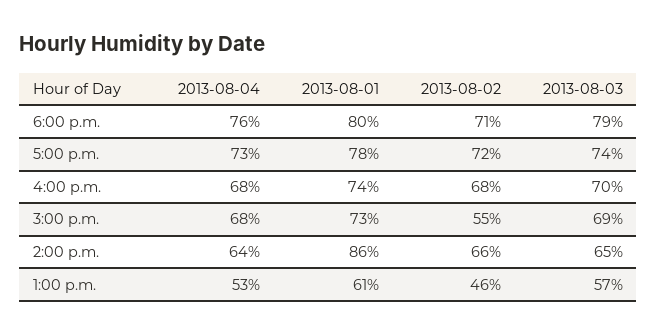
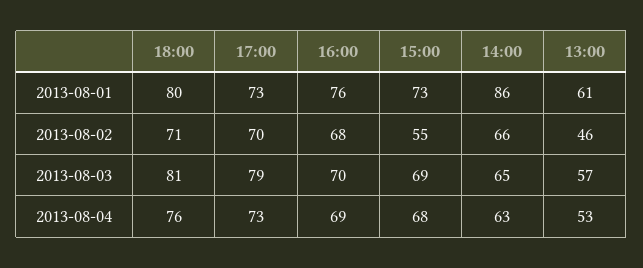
  {
    "2013-08-04": {
      "6:00 p.m.": 76,
      "5:00 p.m.": 73,
-     "4:00 p.m.": 68,
+     "4:00 p.m.": 69,
      "3:00 p.m.": 68,
-     "2:00 p.m.": 64,
+     "2:00 p.m.": 63,
      "1:00 p.m.": 53
    },
    "2013-08-01": {
      "6:00 p.m.": 80,
-     "5:00 p.m.": 78,
+     "5:00 p.m.": 73,
-     "4:00 p.m.": 74,
+     "4:00 p.m.": 76,
      "3:00 p.m.": 73,
      "2:00 p.m.": 86,
      "1:00 p.m.": 61
    },
    "2013-08-02": {
      "6:00 p.m.": 71,
-     "5:00 p.m.": 72,
+     "5:00 p.m.": 70,
      "4:00 p.m.": 68,
      "3:00 p.m.": 55,
      "2:00 p.m.": 66,
      "1:00 p.m.": 46
    },
    "2013-08-03": {
-     "6:00 p.m.": 79,
+     "6:00 p.m.": 81,
-     "5:00 p.m.": 74,
+     "5:00 p.m.": 79,
      "4:00 p.m.": 70,
      "3:00 p.m.": 69,
      "2:00 p.m.": 65,
      "1:00 p.m.": 57
    }
  }

